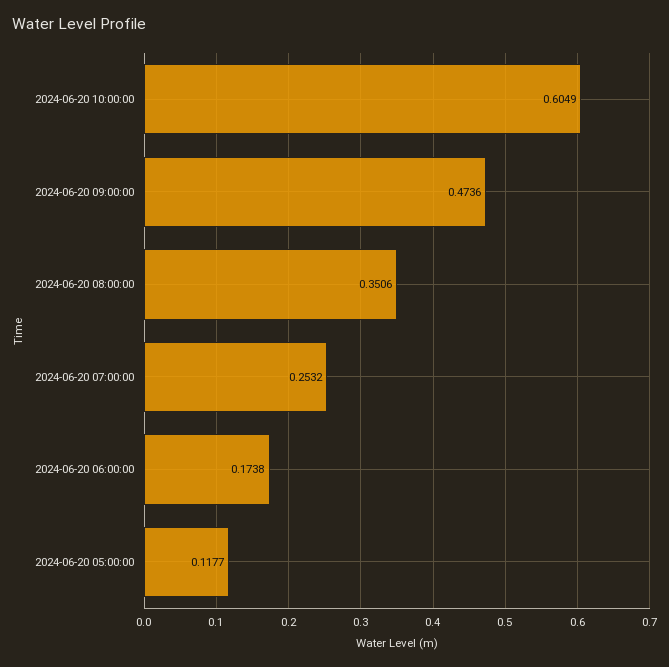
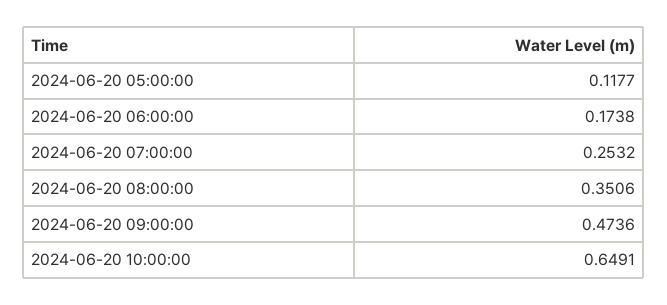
  {
-   "2024-06-20 10:00:00": 0.6049,
+   "2024-06-20 10:00:00": 0.6491,
    "2024-06-20 09:00:00": 0.4736,
    "2024-06-20 08:00:00": 0.3506,
    "2024-06-20 07:00:00": 0.2532,
    "2024-06-20 06:00:00": 0.1738,
    "2024-06-20 05:00:00": 0.1177
  }

